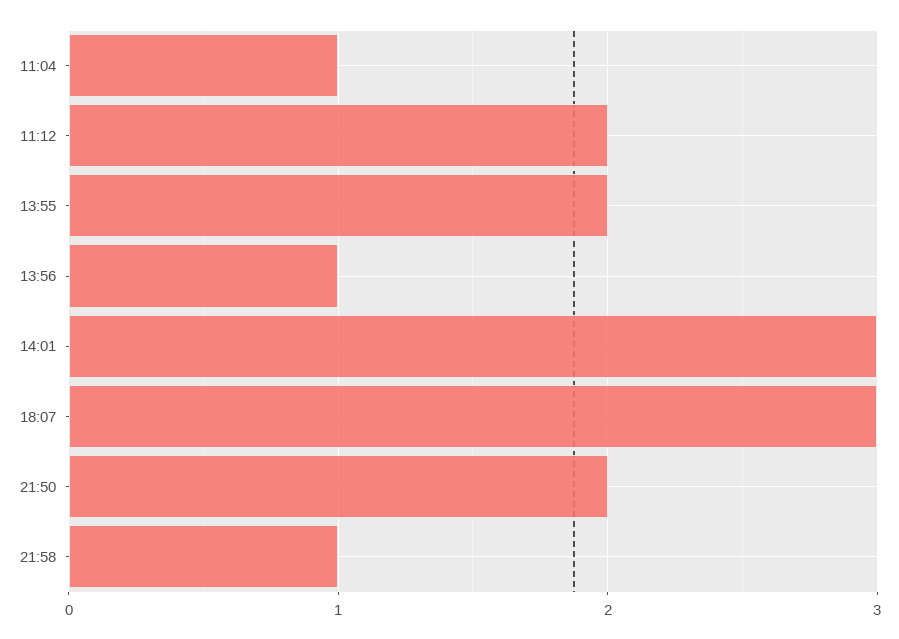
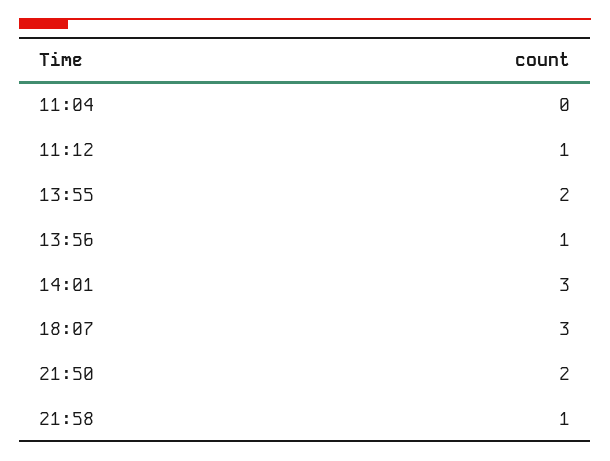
  {
-   "11:04": 1,
+   "11:04": 0,
-   "11:12": 2,
+   "11:12": 1,
    "13:55": 2,
    "13:56": 1,
    "14:01": 3,
    "18:07": 3,
    "21:50": 2,
    "21:58": 1
  }

